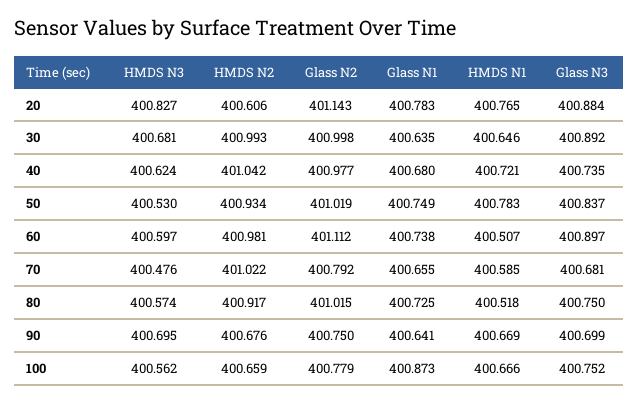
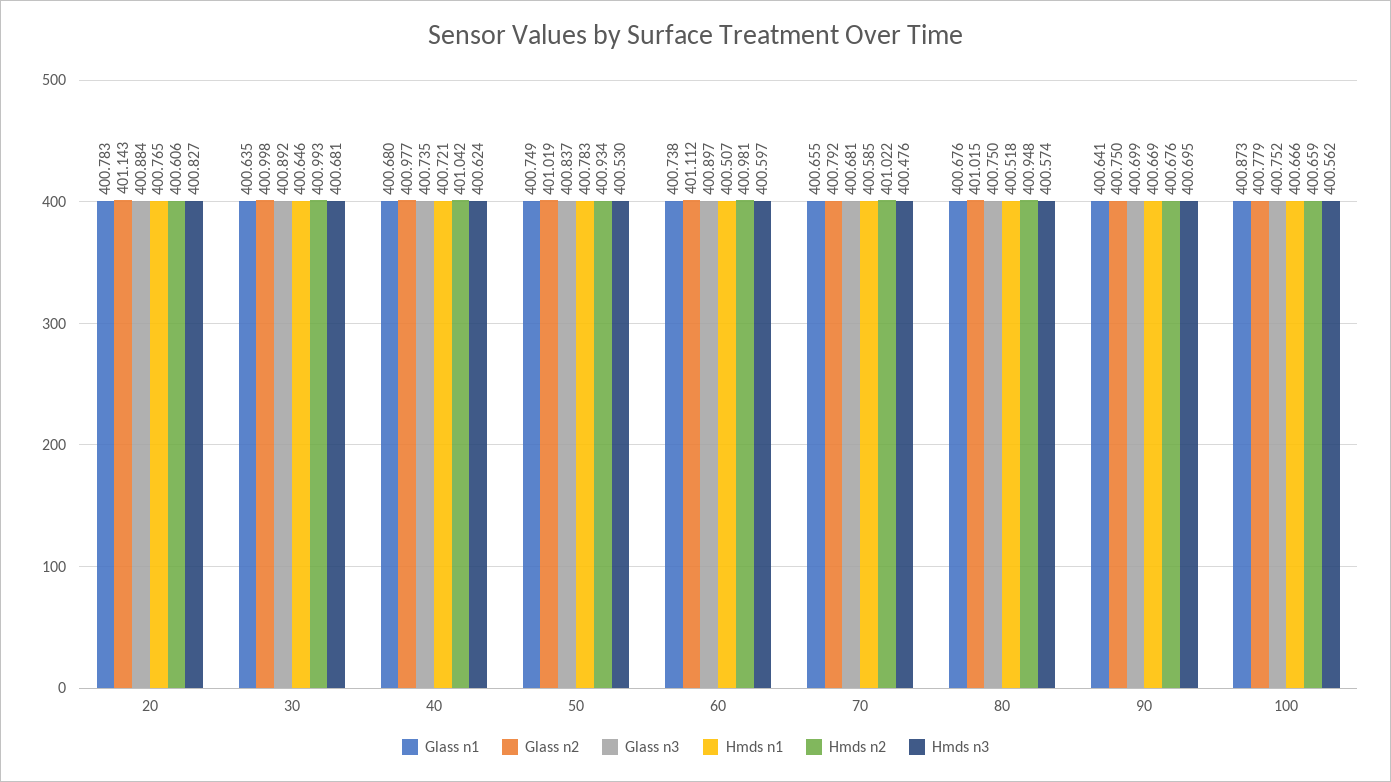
  {
    "HMDS N3": {
      "20": 400.827,
      "30": 400.681,
      "40": 400.624,
      "50": 400.53,
      "60": 400.597,
      "70": 400.476,
      "80": 400.574,
      "90": 400.695,
      "100": 400.562
    },
    "HMDS N2": {
      "20": 400.606,
      "30": 400.993,
      "40": 401.042,
      "50": 400.934,
      "60": 400.981,
      "70": 401.022,
-     "80": 400.917,
+     "80": 400.948,
      "90": 400.676,
      "100": 400.659
    },
    "Glass N2": {
      "20": 401.143,
      "30": 400.998,
      "40": 400.977,
      "50": 401.019,
      "60": 401.112,
      "70": 400.792,
      "80": 401.015,
      "90": 400.75,
      "100": 400.779
    },
    "Glass N1": {
      "20": 400.783,
      "30": 400.635,
      "40": 400.68,
      "50": 400.749,
      "60": 400.738,
      "70": 400.655,
-     "80": 400.725,
+     "80": 400.676,
      "90": 400.641,
      "100": 400.873
    },
    "HMDS N1": {
      "20": 400.765,
      "30": 400.646,
      "40": 400.721,
      "50": 400.783,
      "60": 400.507,
      "70": 400.585,
      "80": 400.518,
      "90": 400.669,
      "100": 400.666
    },
    "Glass N3": {
      "20": 400.884,
      "30": 400.892,
      "40": 400.735,
      "50": 400.837,
      "60": 400.897,
      "70": 400.681,
      "80": 400.75,
      "90": 400.699,
      "100": 400.752
    }
  }

